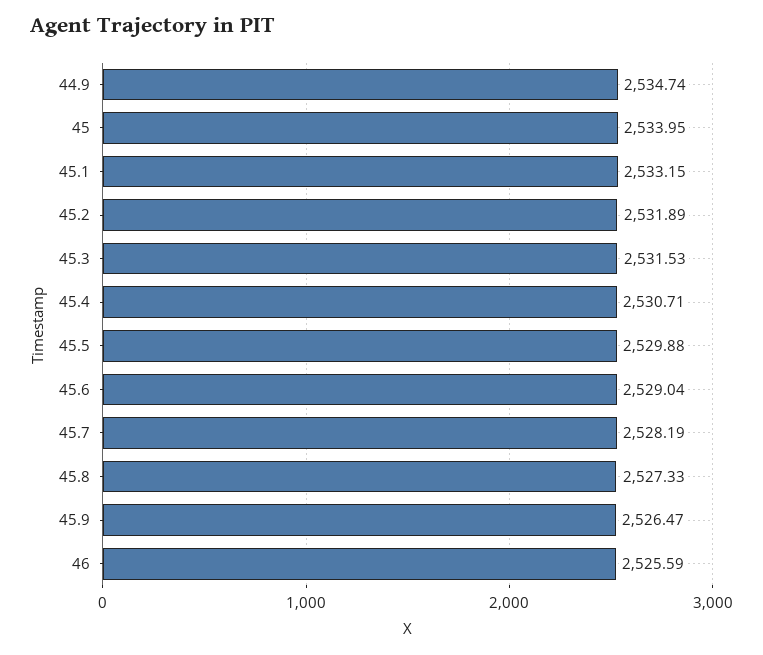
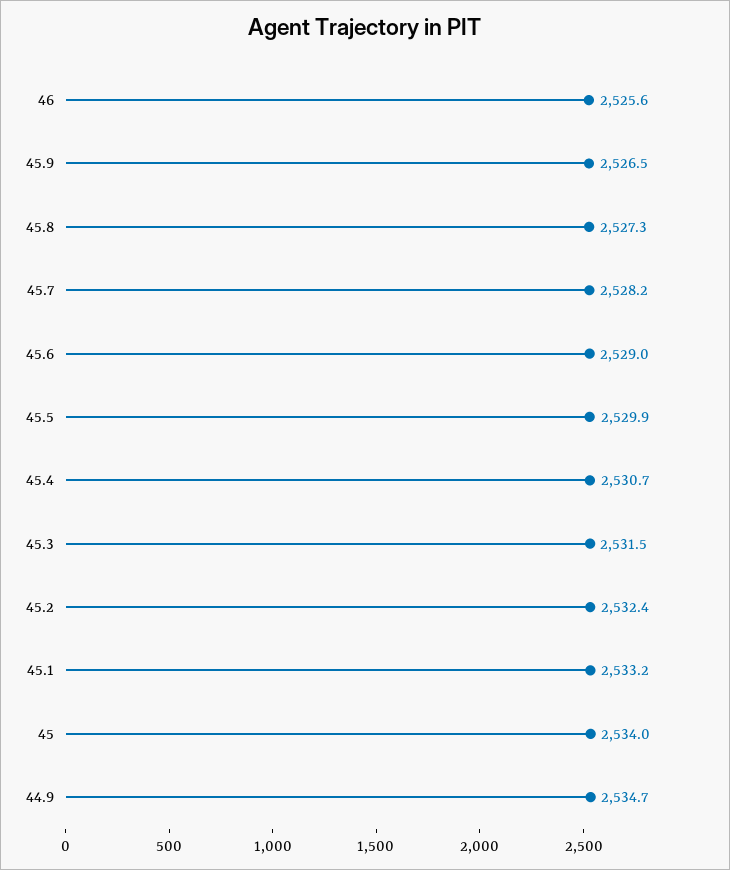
  {
    "44.9": 2534.74,
    "45": 2533.95,
    "45.1": 2533.15,
-   "45.2": 2531.89,
+   "45.2": 2532.4,
    "45.3": 2531.53,
    "45.4": 2530.71,
    "45.5": 2529.88,
    "45.6": 2529.04,
    "45.7": 2528.19,
    "45.8": 2527.33,
    "45.9": 2526.47,
    "46": 2525.59
  }

